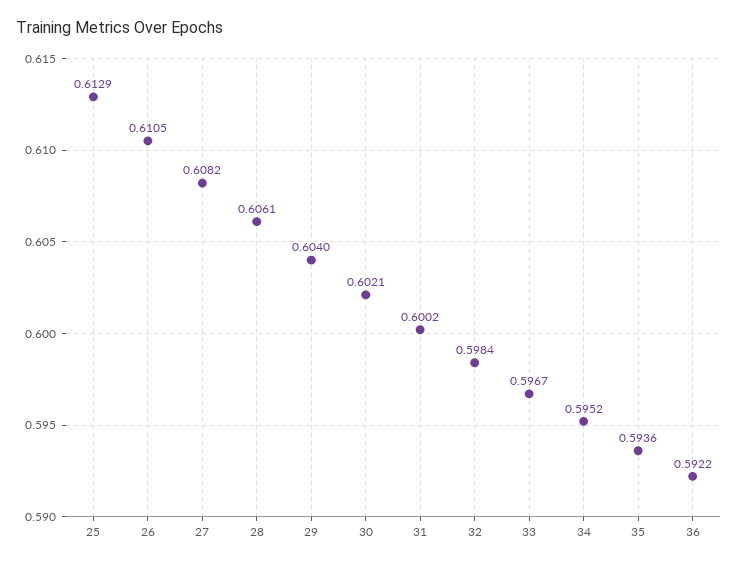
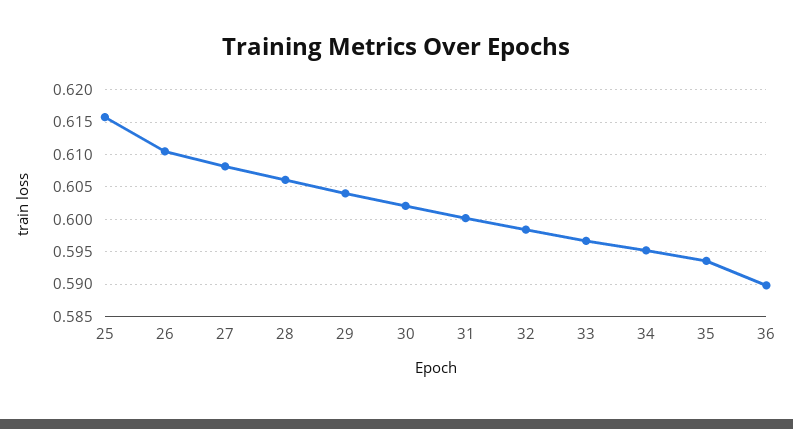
  {
-   "25": 0.6129,
+   "25": 0.616,
    "26": 0.6105,
    "27": 0.6082,
    "28": 0.6061,
    "29": 0.604,
    "30": 0.6021,
    "31": 0.6002,
    "32": 0.5984,
    "33": 0.5967,
    "34": 0.5952,
    "35": 0.5936,
-   "36": 0.5922
+   "36": 0.59
  }

